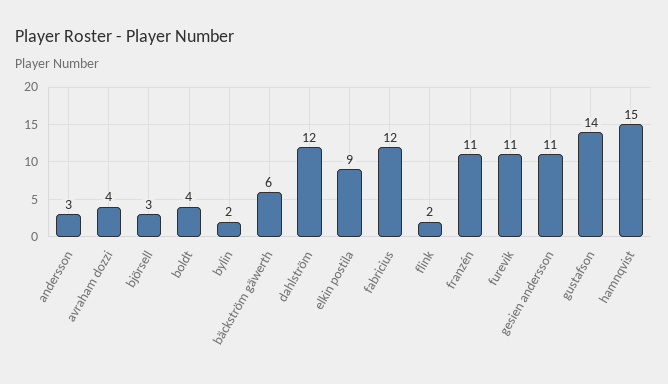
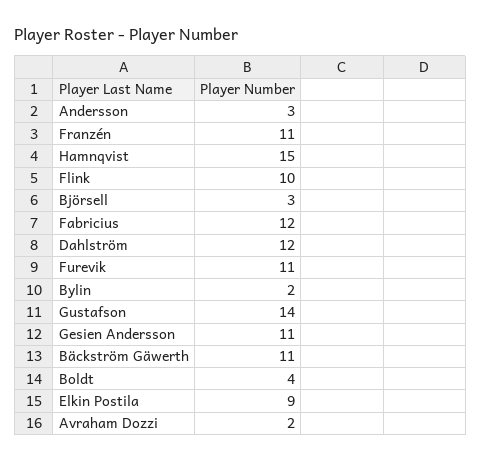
  {
    "andersson": 3,
-   "avraham dozzi": 4,
+   "avraham dozzi": 2,
    "björsell": 3,
    "boldt": 4,
    "bylin": 2,
-   "bäckström gäwerth": 6,
+   "bäckström gäwerth": 11,
    "dahlström": 12,
    "elkin postila": 9,
    "fabricius": 12,
-   "flink": 2,
+   "flink": 10,
    "franzén": 11,
    "furevik": 11,
    "gesien andersson": 11,
    "gustafson": 14,
    "hamnqvist": 15
  }

